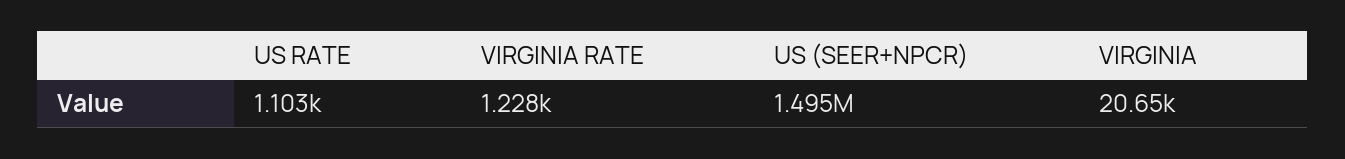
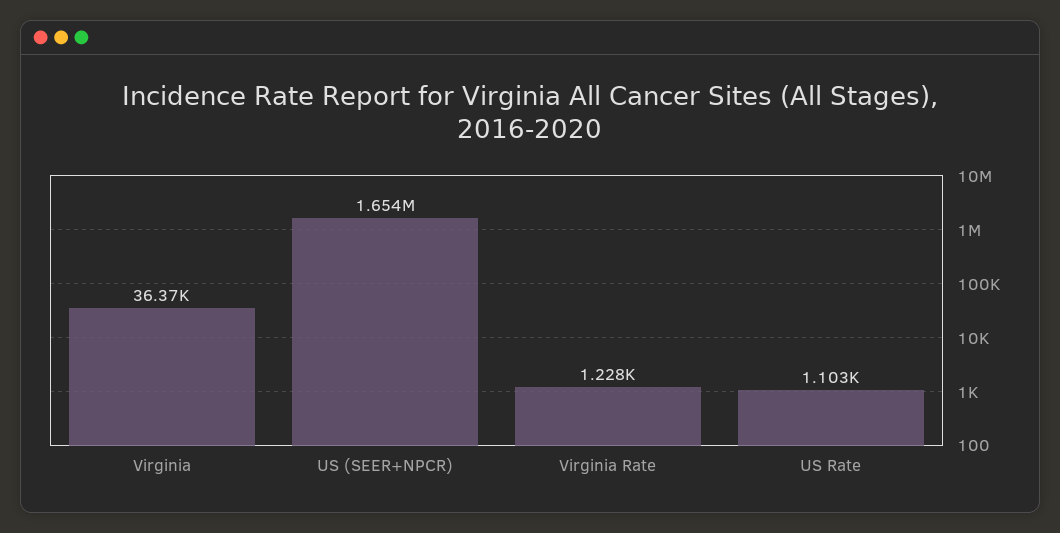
  {
    "US RATE": 1103,
    "VIRGINIA RATE": 1228,
-   "US (SEER+NPCR)": 1495000,
+   "US (SEER+NPCR)": 1654000,
-   "VIRGINIA": 20650
+   "VIRGINIA": 36370
  }

